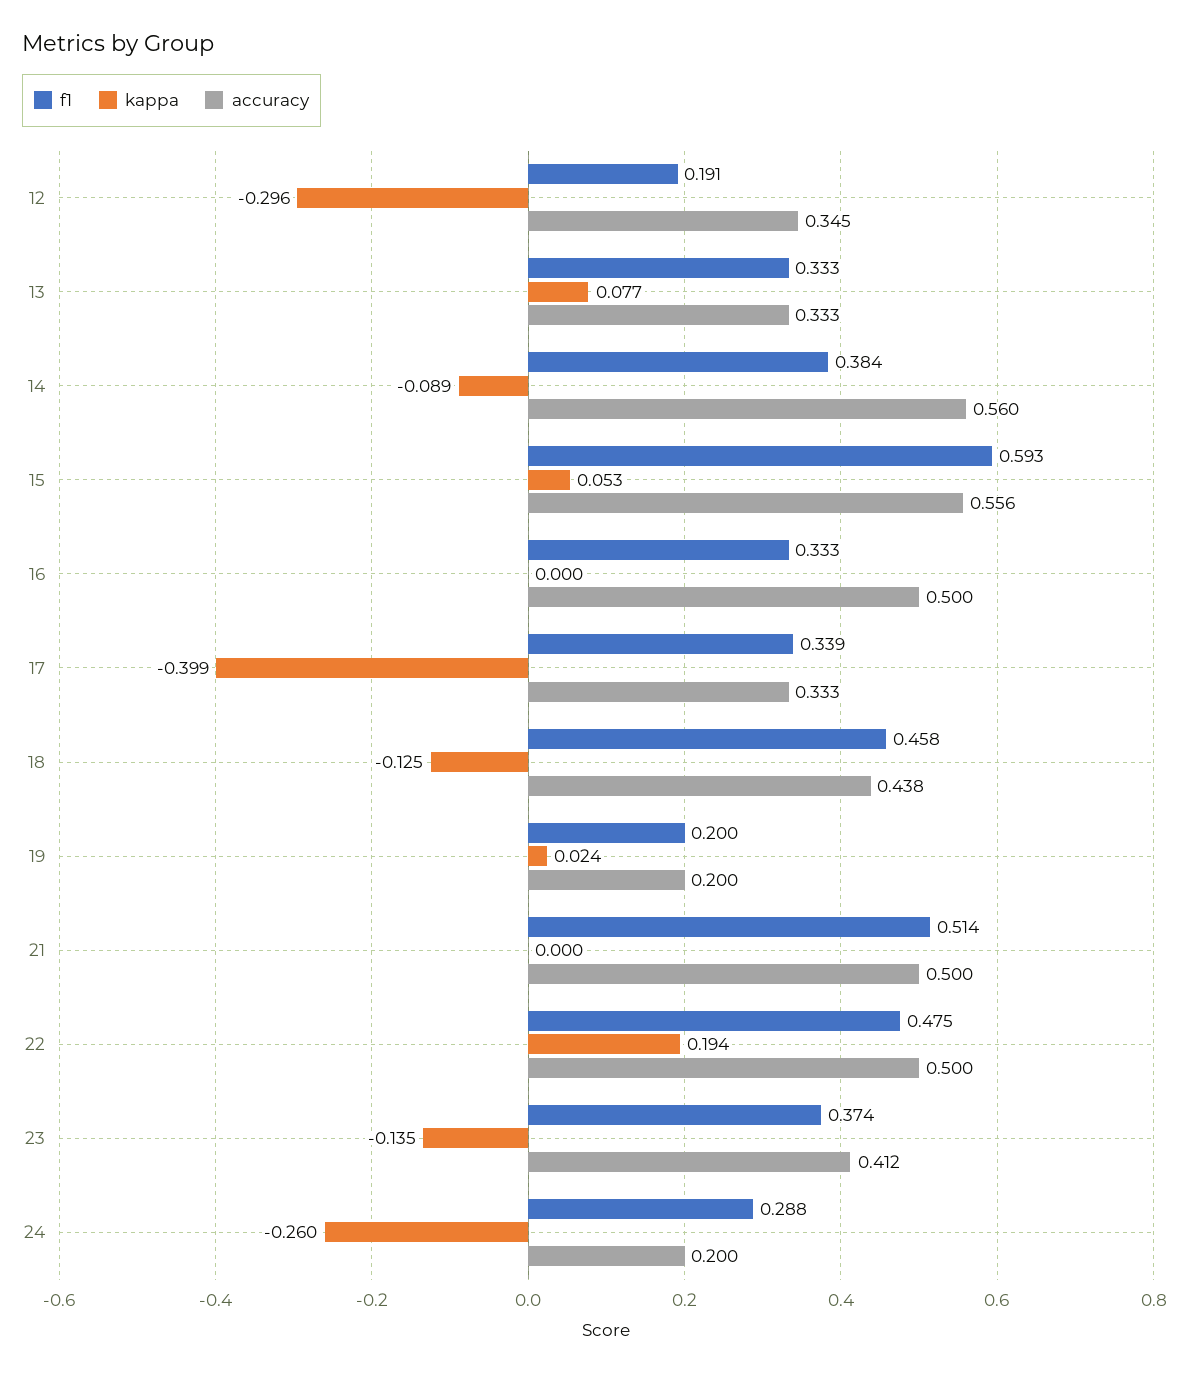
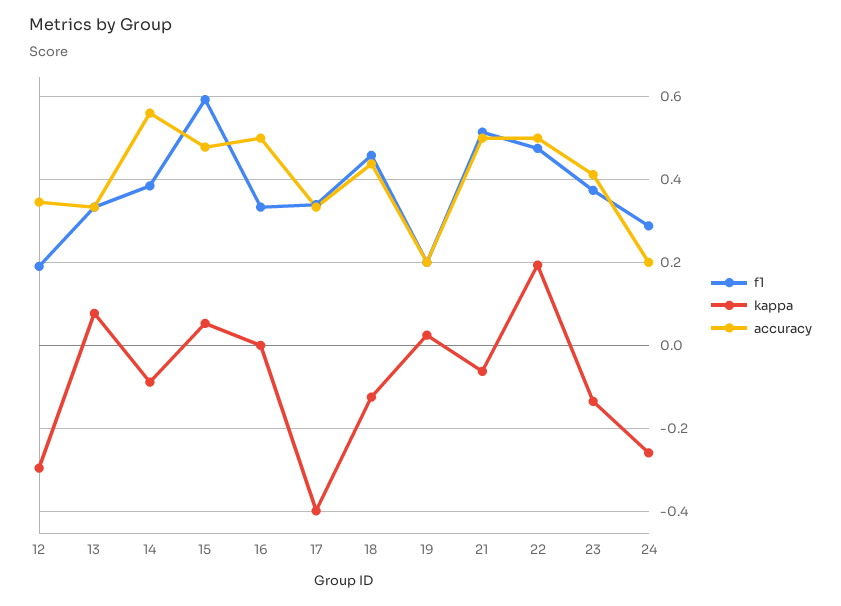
  {
    "f1": {
      "12": 0.191,
      "13": 0.333,
      "14": 0.384,
      "15": 0.593,
      "16": 0.333,
      "17": 0.339,
      "18": 0.458,
      "19": 0.2,
      "21": 0.514,
      "22": 0.475,
      "23": 0.374,
      "24": 0.288
    },
    "kappa": {
      "12": -0.296,
      "13": 0.077,
      "14": -0.089,
      "15": 0.053,
      "16": 0,
      "17": -0.399,
      "18": -0.125,
      "19": 0.024,
-     "21": 0,
+     "21": -0.06,
      "22": 0.194,
      "23": -0.135,
      "24": -0.26
    },
    "accuracy": {
      "12": 0.345,
      "13": 0.333,
      "14": 0.56,
-     "15": 0.556,
+     "15": 0.48,
      "16": 0.5,
      "17": 0.333,
      "18": 0.438,
      "19": 0.2,
      "21": 0.5,
      "22": 0.5,
      "23": 0.412,
      "24": 0.2
    }
  }

